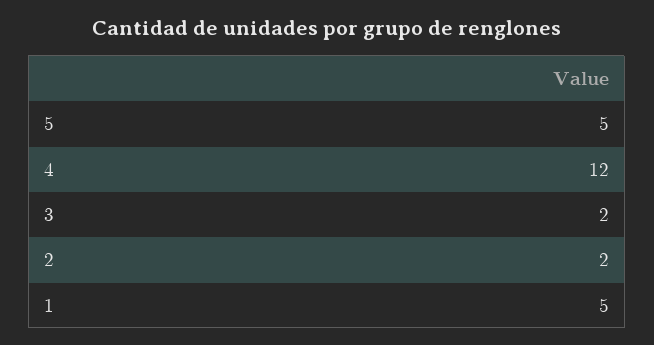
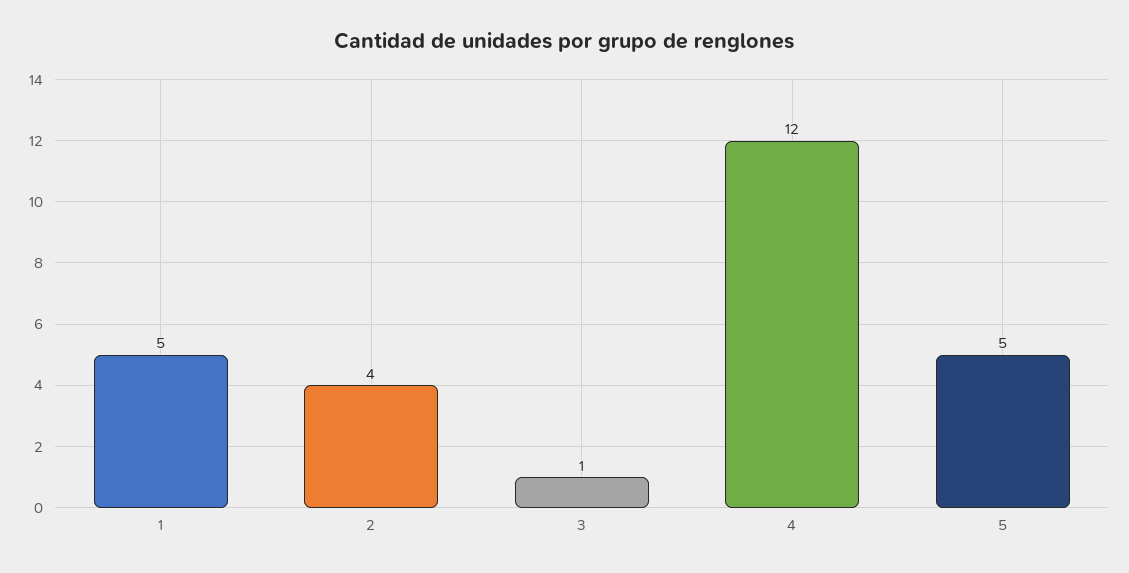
  {
    "5": 5,
    "4": 12,
-   "3": 2,
+   "3": 1,
-   "2": 2,
+   "2": 4,
    "1": 5
  }

